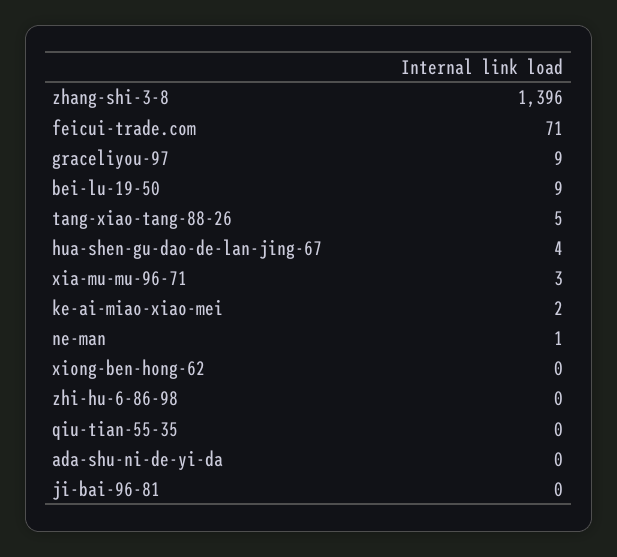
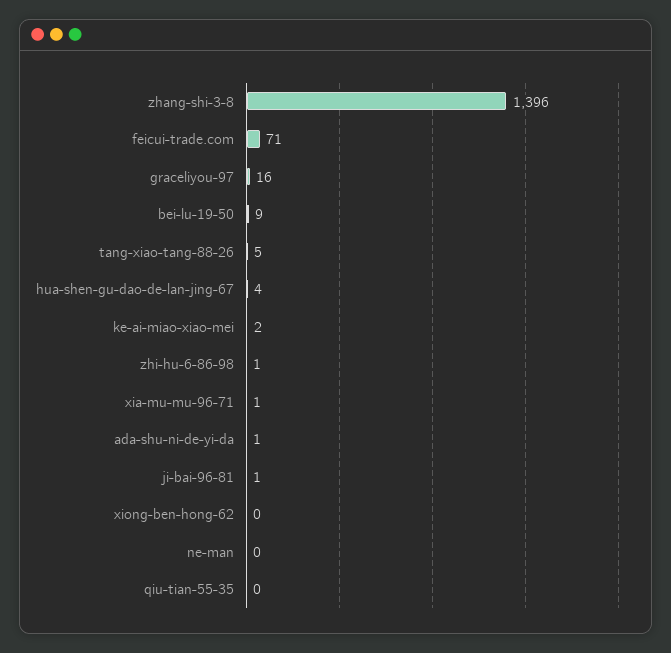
  {
    "zhang-shi-3-8": 1396,
    "feicui-trade.com": 71,
-   "graceliyou-97": 9,
+   "graceliyou-97": 16,
    "bei-lu-19-50": 9,
    "tang-xiao-tang-88-26": 5,
    "hua-shen-gu-dao-de-lan-jing-67": 4,
-   "xia-mu-mu-96-71": 3,
+   "xia-mu-mu-96-71": 1,
    "ke-ai-miao-xiao-mei": 2,
-   "ne-man": 1,
+   "ne-man": 0,
    "xiong-ben-hong-62": 0,
-   "zhi-hu-6-86-98": 0,
+   "zhi-hu-6-86-98": 1,
    "qiu-tian-55-35": 0,
-   "ada-shu-ni-de-yi-da": 0,
+   "ada-shu-ni-de-yi-da": 1,
-   "ji-bai-96-81": 0
+   "ji-bai-96-81": 1
  }

